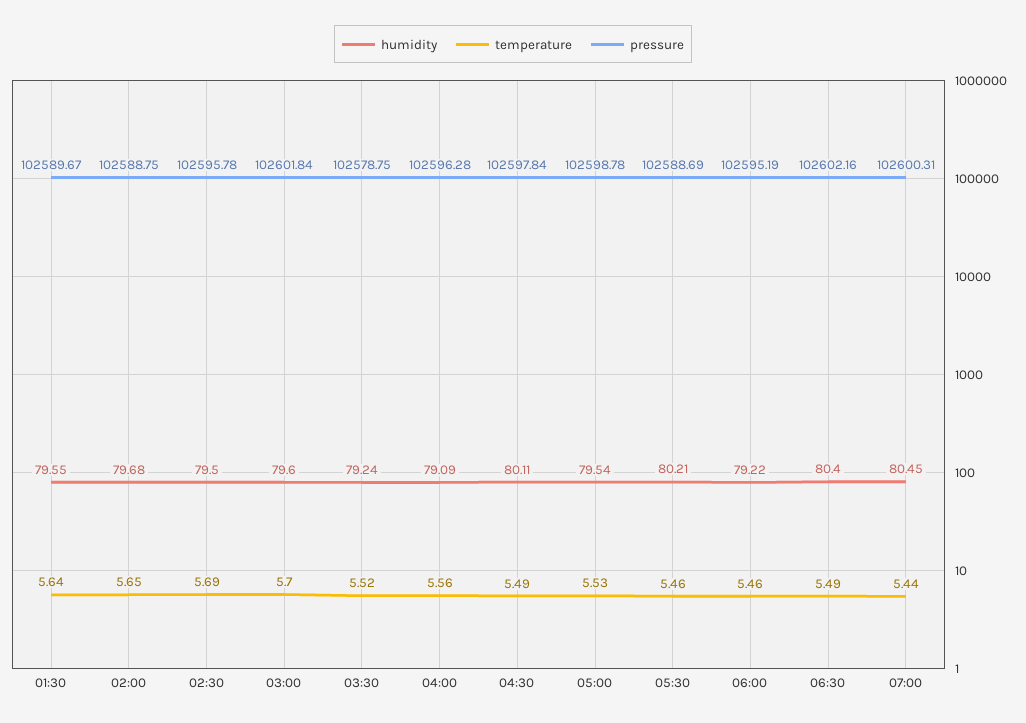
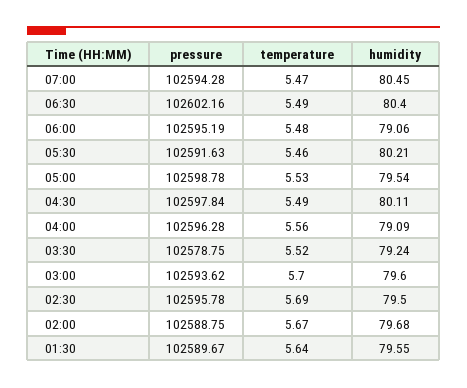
  {
    "humidity": {
      "01:30": 79.55,
      "02:00": 79.68,
      "02:30": 79.5,
      "03:00": 79.6,
      "03:30": 79.24,
      "04:00": 79.09,
      "04:30": 80.11,
      "05:00": 79.54,
      "05:30": 80.21,
-     "06:00": 79.22,
+     "06:00": 79.06,
      "06:30": 80.4,
      "07:00": 80.45
    },
    "temperature": {
      "01:30": 5.64,
-     "02:00": 5.65,
+     "02:00": 5.67,
      "02:30": 5.69,
      "03:00": 5.7,
      "03:30": 5.52,
      "04:00": 5.56,
      "04:30": 5.49,
      "05:00": 5.53,
      "05:30": 5.46,
-     "06:00": 5.46,
+     "06:00": 5.48,
      "06:30": 5.49,
-     "07:00": 5.44
+     "07:00": 5.47
    },
    "pressure": {
      "01:30": 102589.67,
      "02:00": 102588.75,
      "02:30": 102595.78,
-     "03:00": 102601.84,
+     "03:00": 102593.62,
      "03:30": 102578.75,
      "04:00": 102596.28,
      "04:30": 102597.84,
      "05:00": 102598.78,
-     "05:30": 102588.69,
+     "05:30": 102591.63,
      "06:00": 102595.19,
      "06:30": 102602.16,
-     "07:00": 102600.31
+     "07:00": 102594.28
    }
  }

